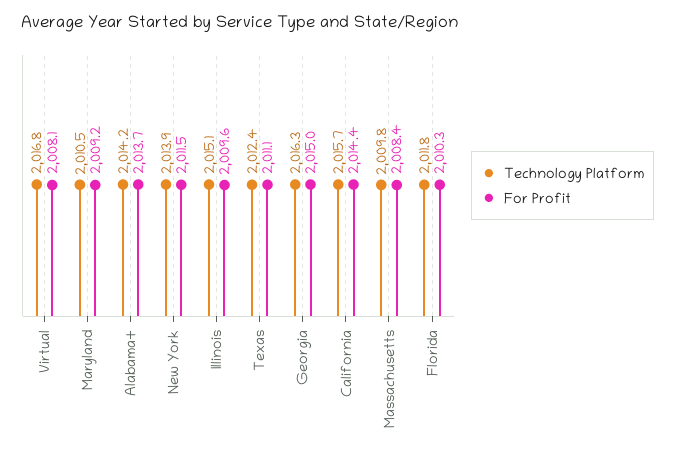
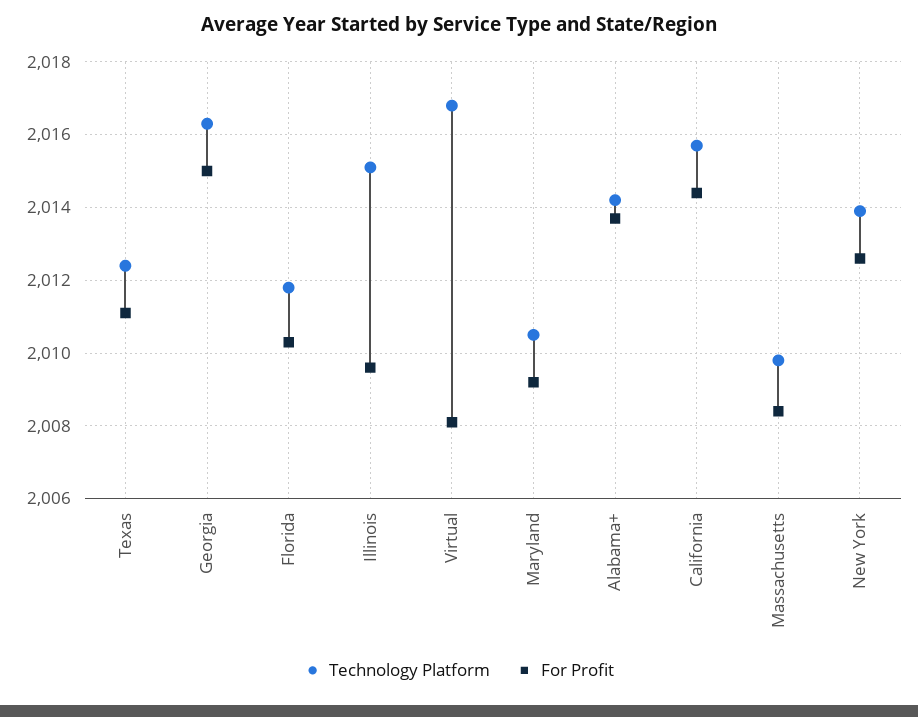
  {
    "Technology Platform": {
      "Virtual": 2016.8,
      "Maryland": 2010.5,
      "Alabama+": 2014.2,
      "New York": 2013.9,
      "Illinois": 2015.1,
      "Texas": 2012.4,
      "Georgia": 2016.3,
      "California": 2015.7,
      "Massachusetts": 2009.8,
      "Florida": 2011.8
    },
    "For Profit": {
      "Virtual": 2008.1,
      "Maryland": 2009.2,
      "Alabama+": 2013.7,
-     "New York": 2011.5,
+     "New York": 2012.5,
      "Illinois": 2009.6,
      "Texas": 2011.1,
      "Georgia": 2015,
      "California": 2014.4,
      "Massachusetts": 2008.4,
      "Florida": 2010.3
    }
  }

